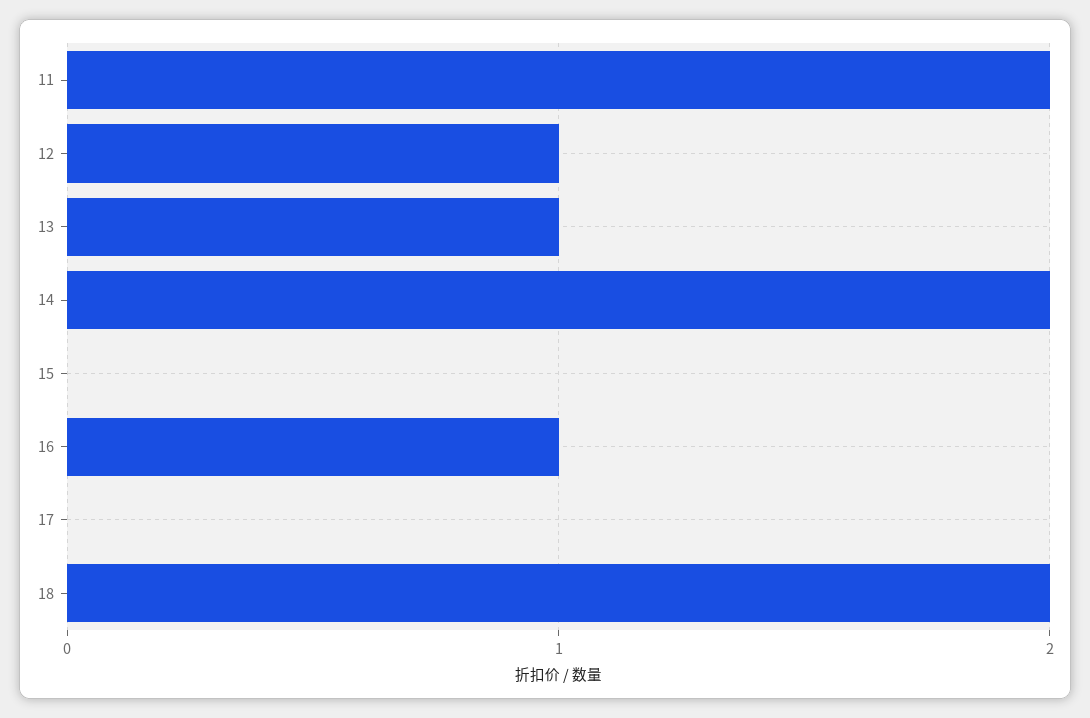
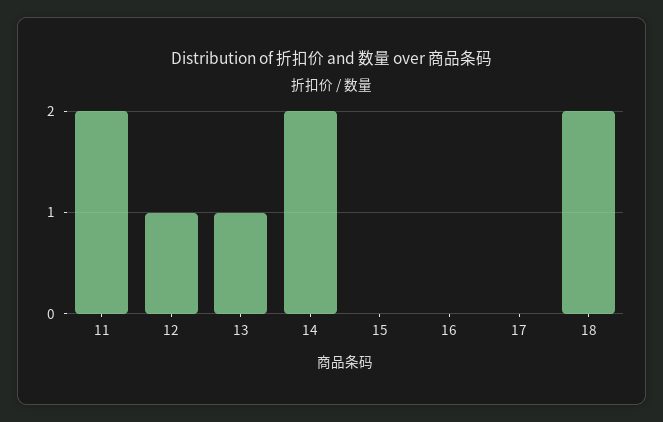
  {
    "11": 2,
    "12": 1,
    "13": 1,
    "14": 2,
    "15": 0,
-   "16": 1,
+   "16": 0,
    "17": 0,
    "18": 2
  }

